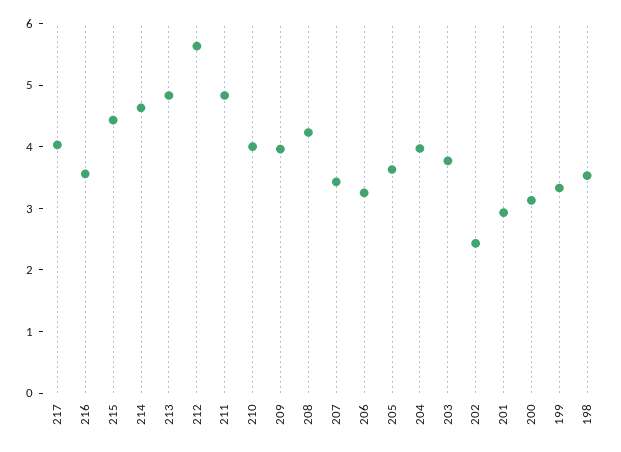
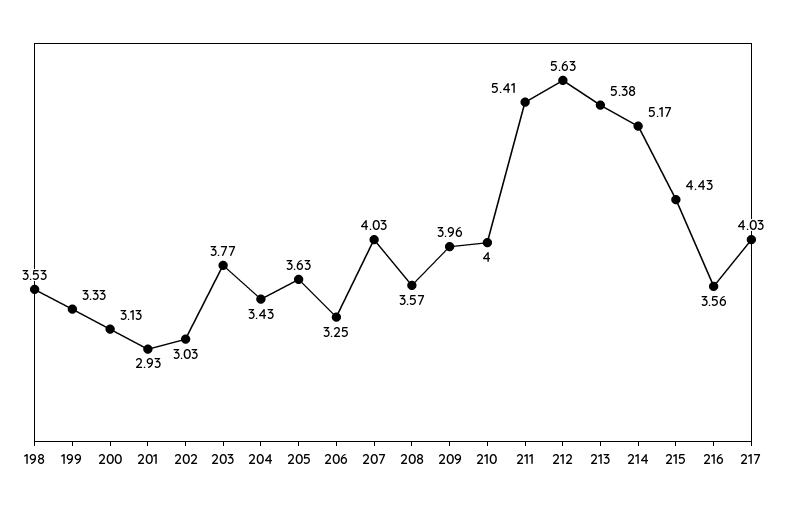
  {
    "217": 4.03,
    "216": 3.56,
    "215": 4.43,
-   "214": 4.6,
+   "214": 5.17,
-   "213": 4.8,
+   "213": 5.38,
    "212": 5.63,
-   "211": 4.8,
+   "211": 5.41,
    "210": 4,
    "209": 3.96,
-   "208": 4.2,
+   "208": 3.57,
-   "207": 3.4,
+   "207": 4.03,
    "206": 3.25,
    "205": 3.63,
-   "204": 4,
+   "204": 3.43,
    "203": 3.77,
-   "202": 2.4,
+   "202": 3.03,
    "201": 2.93,
    "200": 3.13,
    "199": 3.33,
    "198": 3.53
  }

